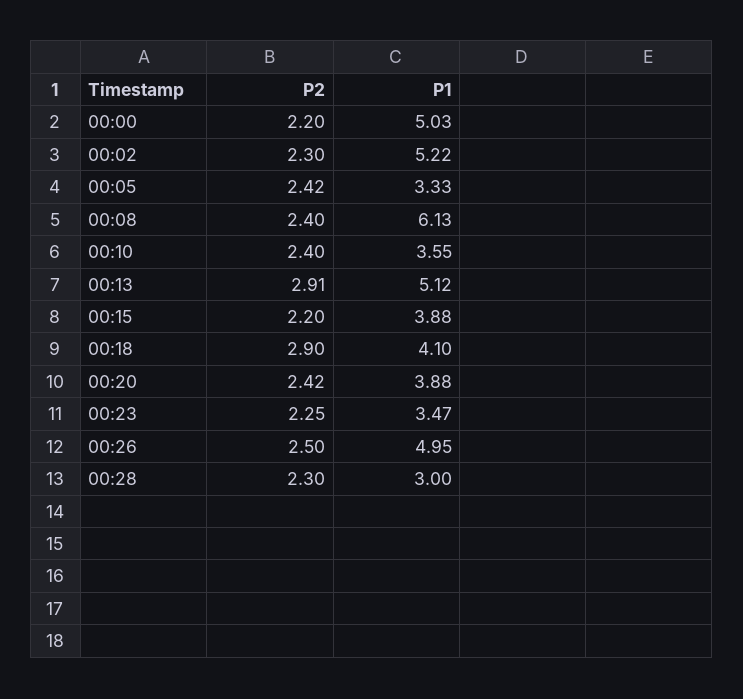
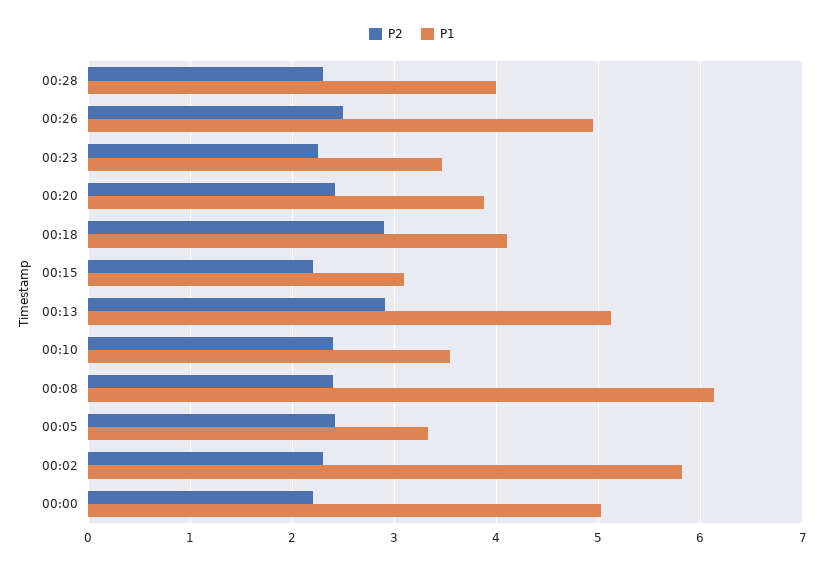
  {
    "P2": {
      "00:00": 2.2,
      "00:02": 2.3,
      "00:05": 2.42,
      "00:08": 2.4,
      "00:10": 2.4,
      "00:13": 2.91,
      "00:15": 2.2,
      "00:18": 2.9,
      "00:20": 2.42,
      "00:23": 2.25,
      "00:26": 2.5,
      "00:28": 2.3
    },
    "P1": {
      "00:00": 5.03,
-     "00:02": 5.22,
+     "00:02": 5.8,
      "00:05": 3.33,
      "00:08": 6.13,
      "00:10": 3.55,
      "00:13": 5.12,
-     "00:15": 3.88,
+     "00:15": 3.1,
      "00:18": 4.1,
      "00:20": 3.88,
      "00:23": 3.47,
      "00:26": 4.95,
-     "00:28": 3
+     "00:28": 4
    }
  }

